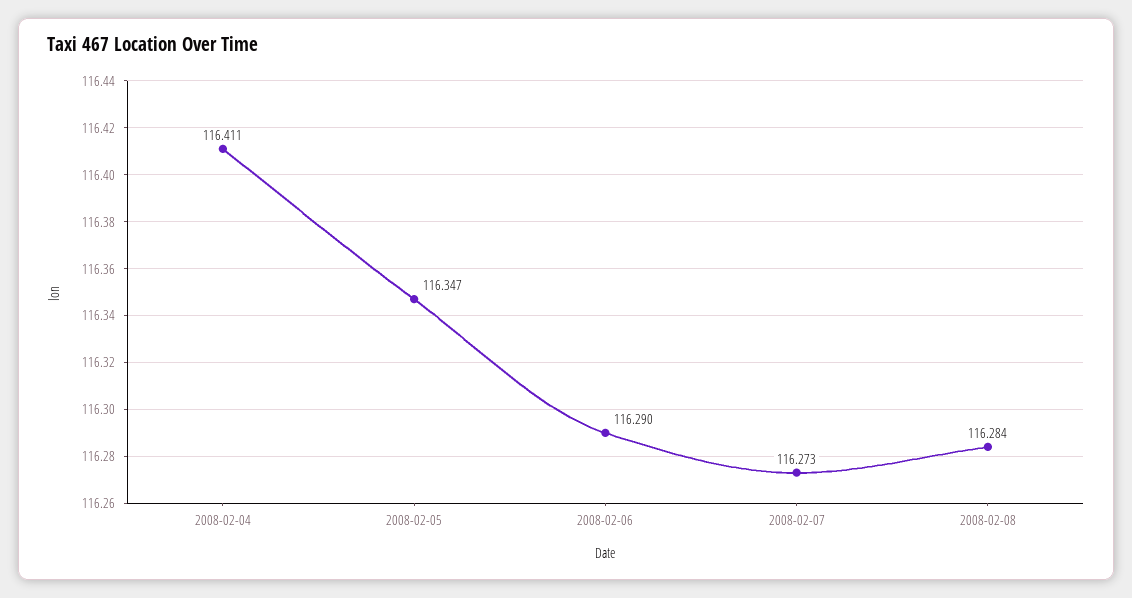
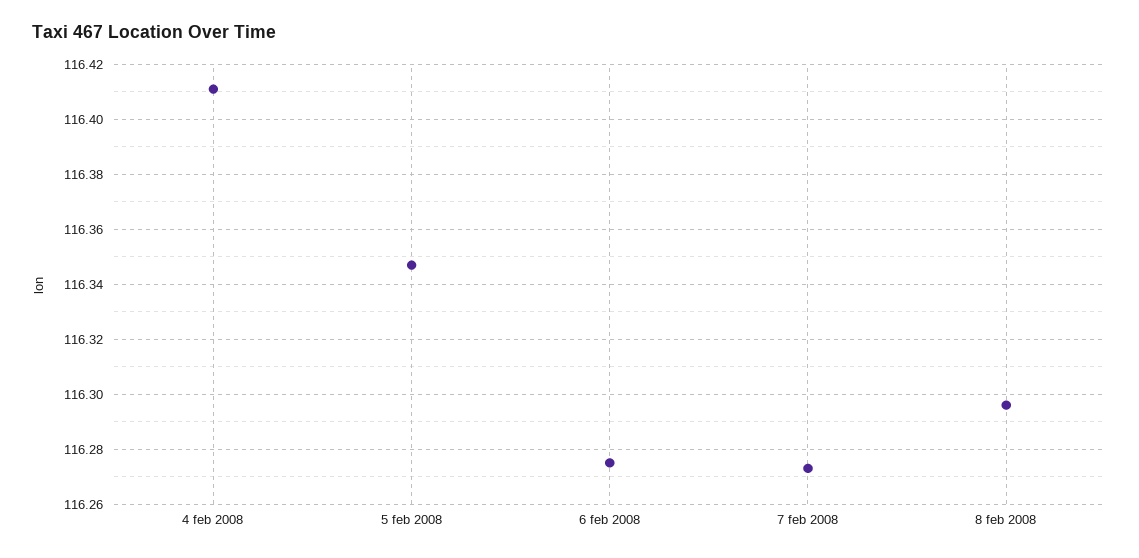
  {
    "2008-02-04": 116.411,
    "2008-02-05": 116.347,
-   "2008-02-06": 116.29,
+   "2008-02-06": 116.275,
    "2008-02-07": 116.273,
-   "2008-02-08": 116.284
+   "2008-02-08": 116.295
  }

